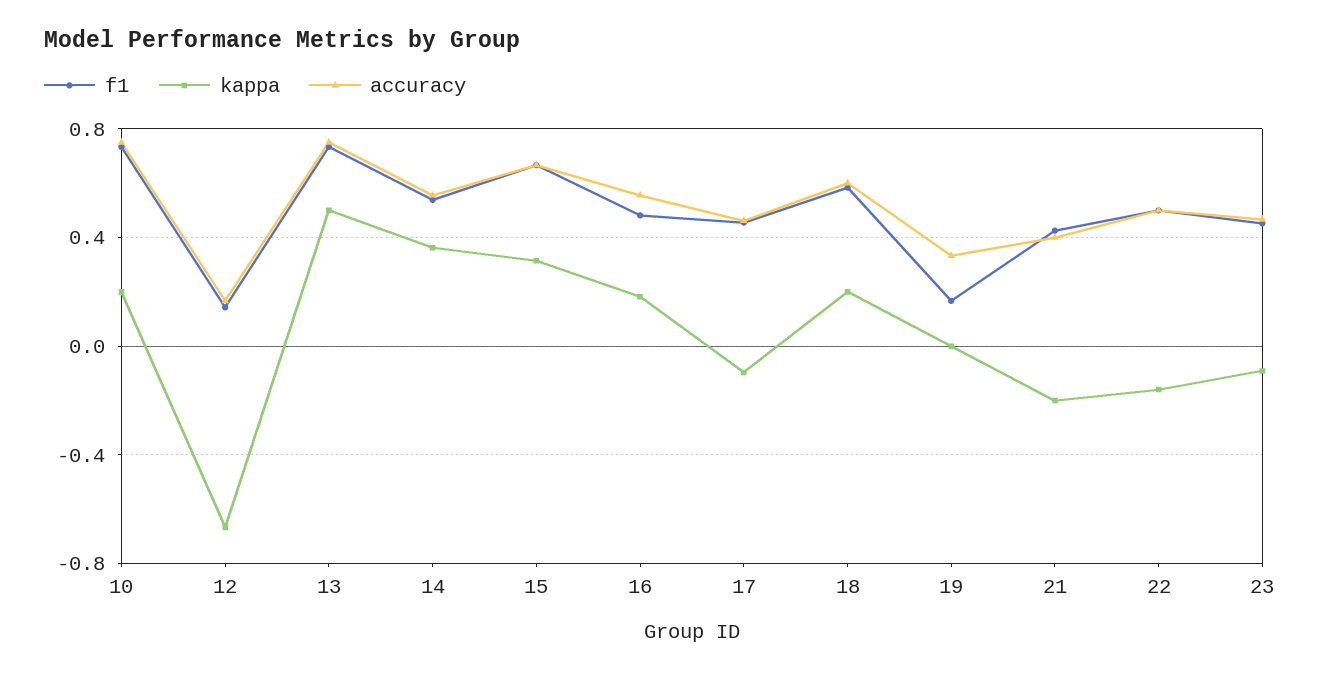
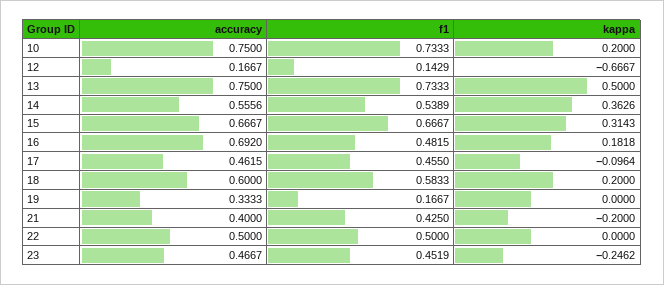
  {
    "f1": {
      "10": 0.7333,
      "12": 0.1429,
      "13": 0.7333,
      "14": 0.5389,
      "15": 0.6667,
      "16": 0.4815,
      "17": 0.455,
      "18": 0.5833,
      "19": 0.1667,
      "21": 0.425,
      "22": 0.5,
      "23": 0.4519
    },
    "kappa": {
      "10": 0.2,
      "12": -0.6667,
      "13": 0.5,
      "14": 0.3626,
      "15": 0.3143,
      "16": 0.1818,
      "17": -0.0964,
      "18": 0.2,
      "19": 0,
      "21": -0.2,
-     "22": -0.15,
+     "22": 0,
-     "23": -0.1
+     "23": -0.2462
    },
    "accuracy": {
      "10": 0.75,
      "12": 0.1667,
      "13": 0.75,
      "14": 0.5556,
      "15": 0.6667,
-     "16": 0.55,
+     "16": 0.692,
      "17": 0.4615,
      "18": 0.6,
      "19": 0.3333,
      "21": 0.4,
      "22": 0.5,
      "23": 0.4667
    }
  }

